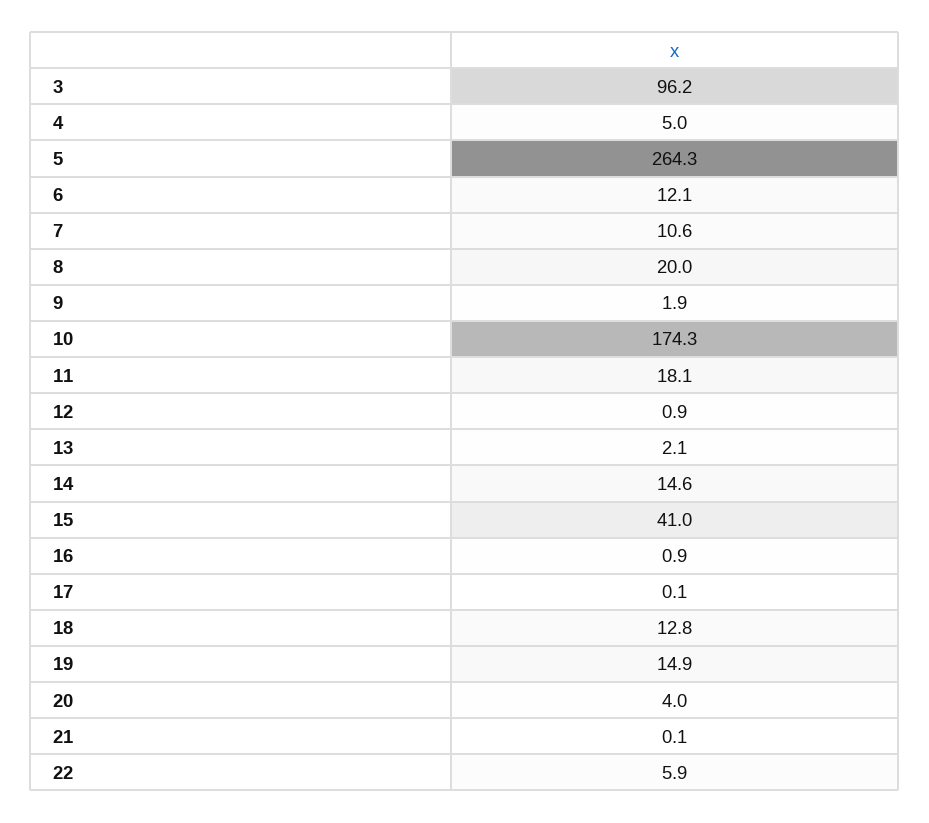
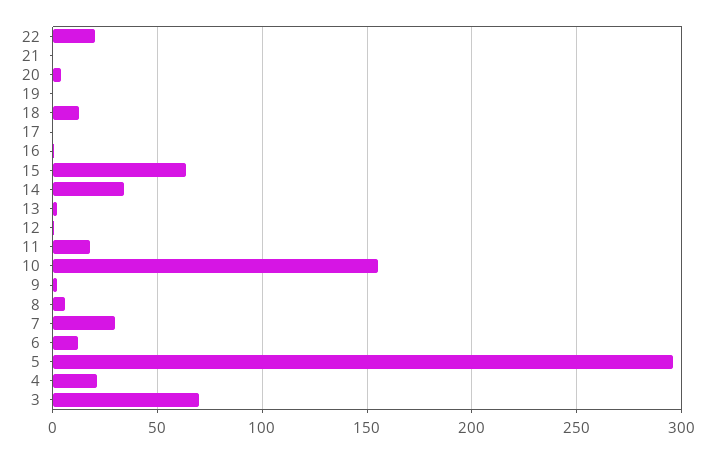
  {
-   "3": 96.2,
+   "3": 70,
-   "4": 5,
+   "4": 20,
-   "5": 264.3,
+   "5": 295,
    "6": 12.1,
-   "7": 10.6,
+   "7": 30,
-   "8": 20,
+   "8": 5,
    "9": 1.9,
-   "10": 174.3,
+   "10": 155,
    "11": 18.1,
    "12": 0.9,
    "13": 2.1,
-   "14": 14.6,
+   "14": 35,
-   "15": 41,
+   "15": 65,
    "16": 0.9,
    "17": 0.1,
    "18": 12.8,
-   "19": 14.9,
+   "19": 0,
    "20": 4,
    "21": 0.1,
-   "22": 5.9
+   "22": 20
  }

